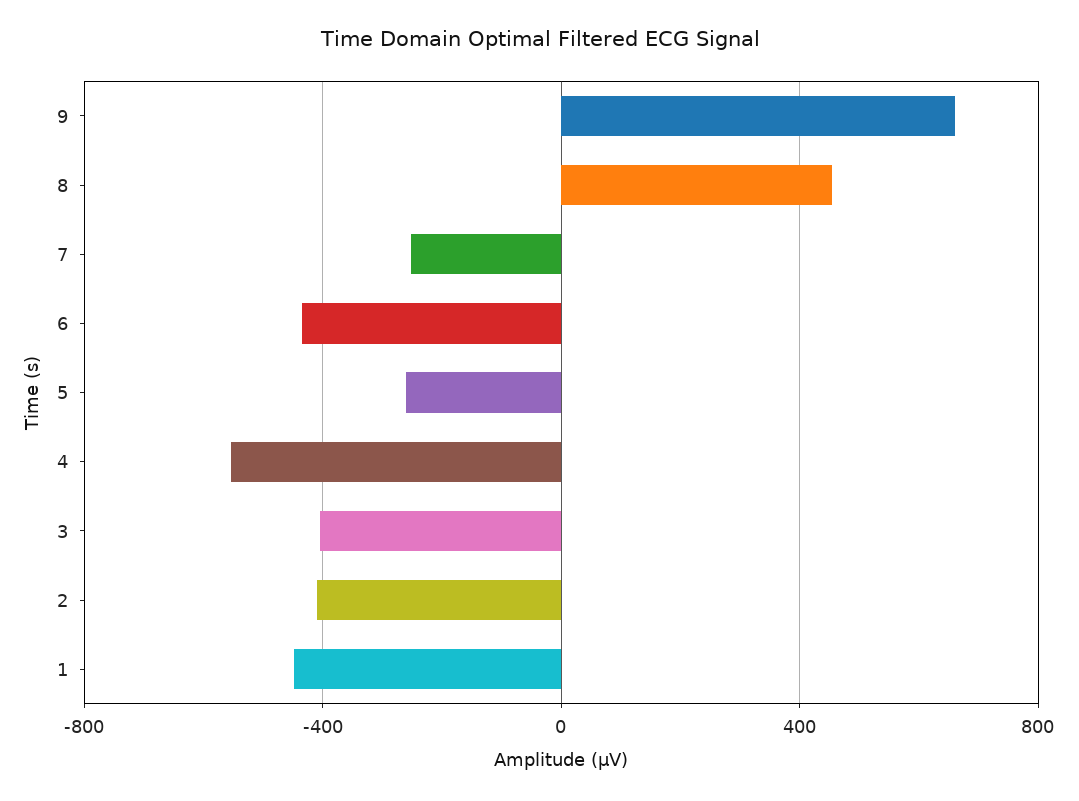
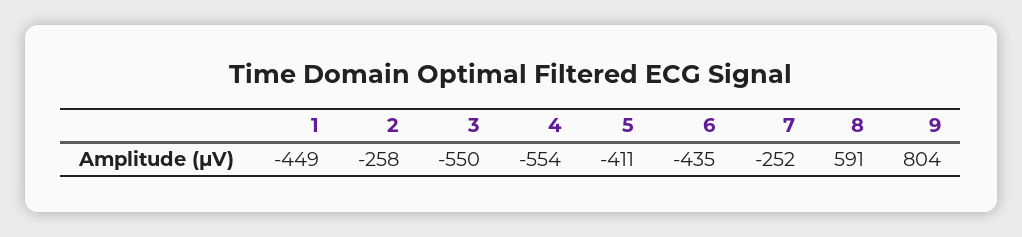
  {
-   "9": 650,
+   "9": 804,
-   "8": 450,
+   "8": 591,
    "7": -252,
    "6": -435,
-   "5": -250,
+   "5": -411,
    "4": -554,
-   "3": -400,
+   "3": -550,
-   "2": -400,
+   "2": -258,
    "1": -449
  }

